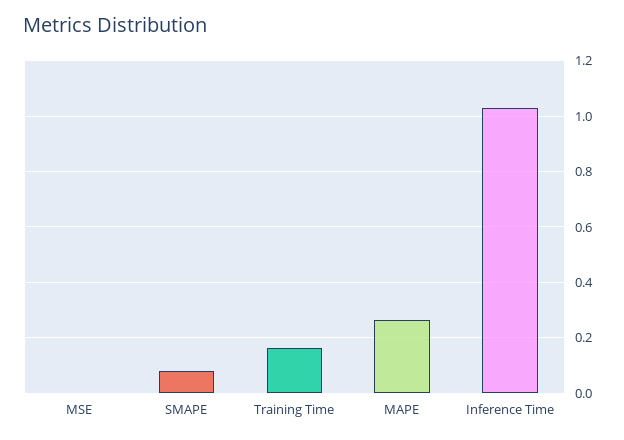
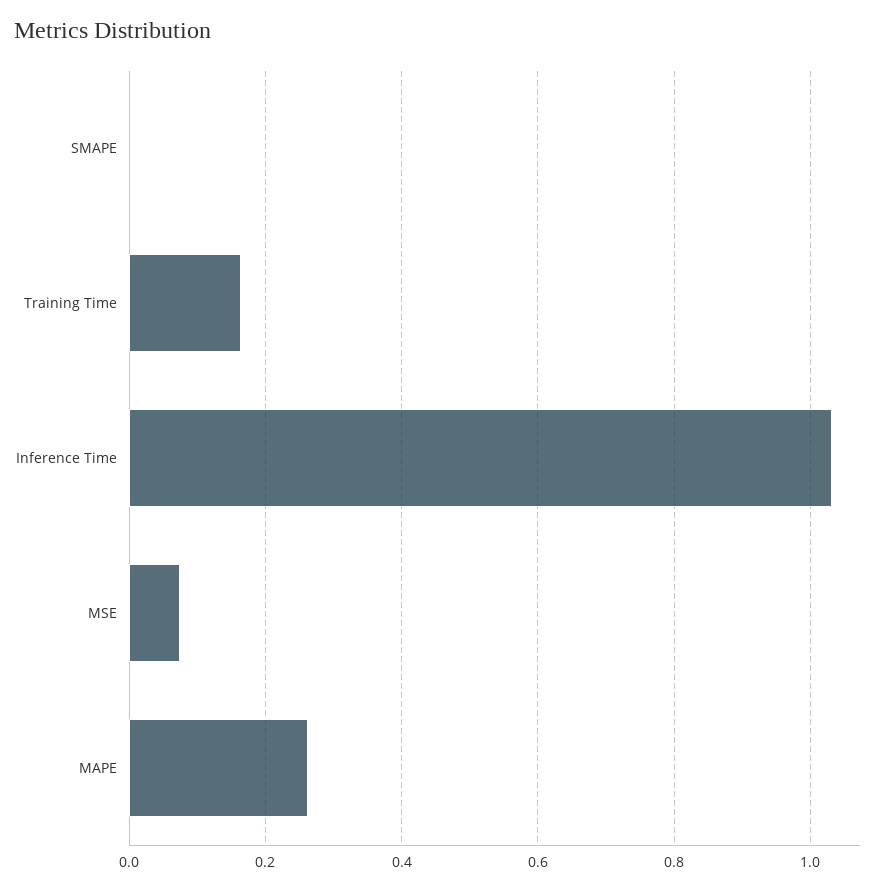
  {
-   "MSE": 0,
+   "MSE": 0.08,
-   "SMAPE": 0.075,
+   "SMAPE": 0,
    "Training Time": 0.16,
    "MAPE": 0.26,
    "Inference Time": 1.04
  }

